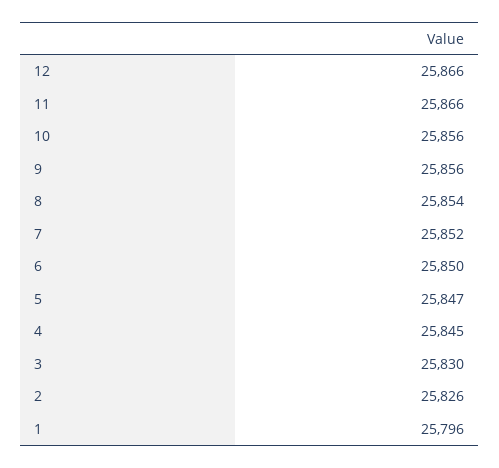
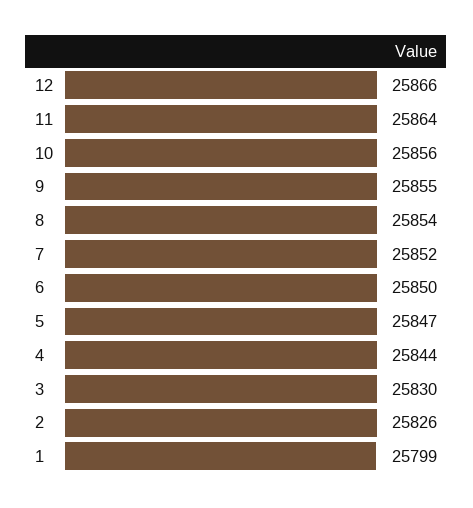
  {
    "12": 25866,
-   "11": 25866,
+   "11": 25864,
    "10": 25856,
-   "9": 25856,
+   "9": 25855,
    "8": 25854,
    "7": 25852,
    "6": 25850,
    "5": 25847,
-   "4": 25845,
+   "4": 25844,
    "3": 25830,
    "2": 25826,
-   "1": 25796
+   "1": 25799
  }

